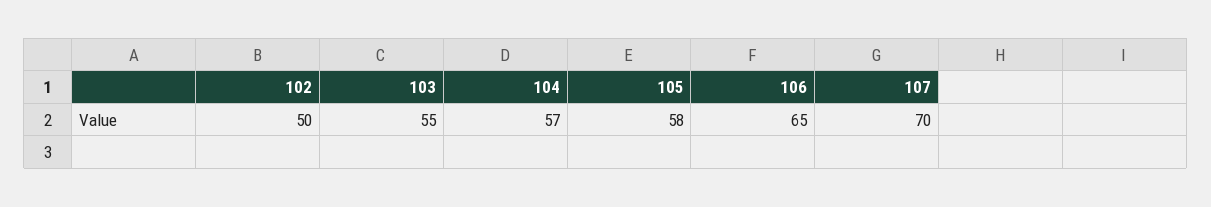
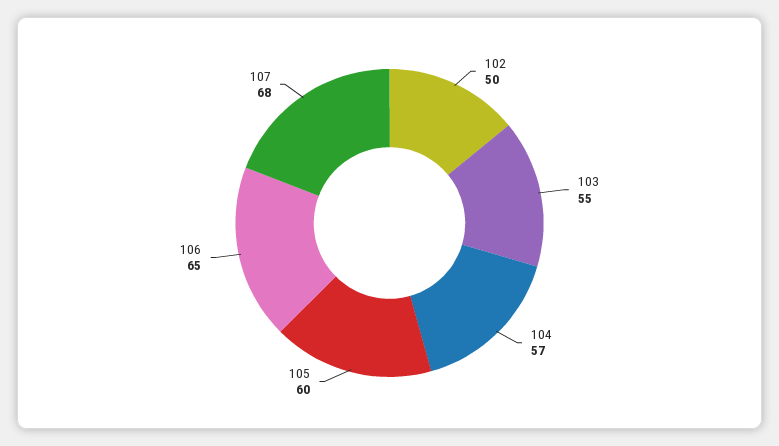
  {
    "102": 50,
    "103": 55,
    "104": 57,
-   "105": 58,
+   "105": 60,
    "106": 65,
-   "107": 70
+   "107": 68
  }

